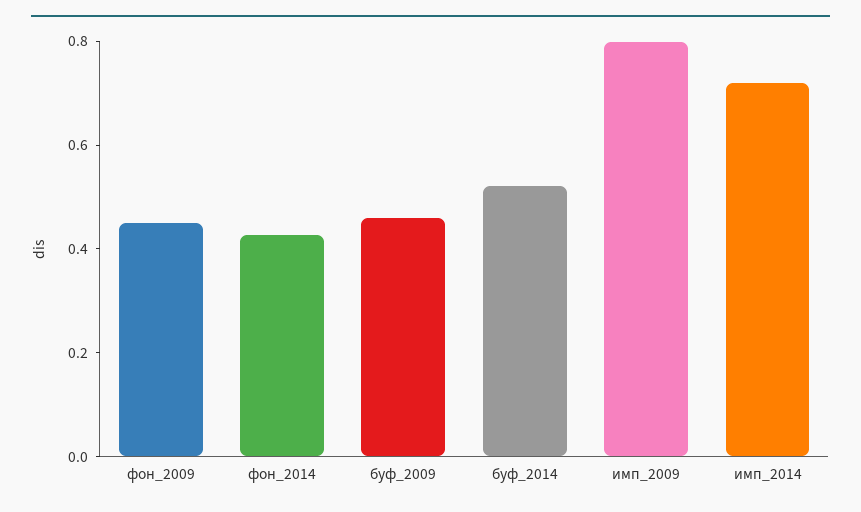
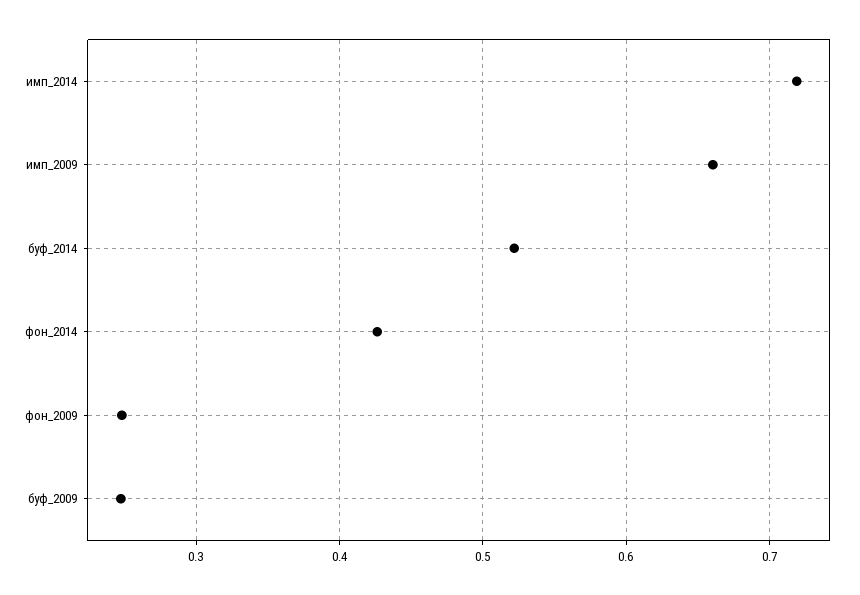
  {
-   "фон_2009": 0.45,
+   "фон_2009": 0.25,
    "фон_2014": 0.43,
-   "буф_2009": 0.45,
+   "буф_2009": 0.25,
    "буф_2014": 0.52,
-   "имп_2009": 0.8,
+   "имп_2009": 0.66,
    "имп_2014": 0.72
  }

